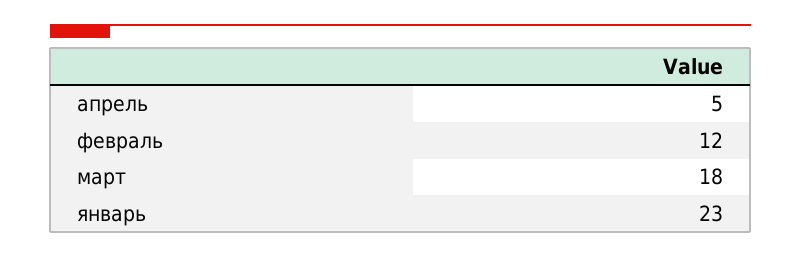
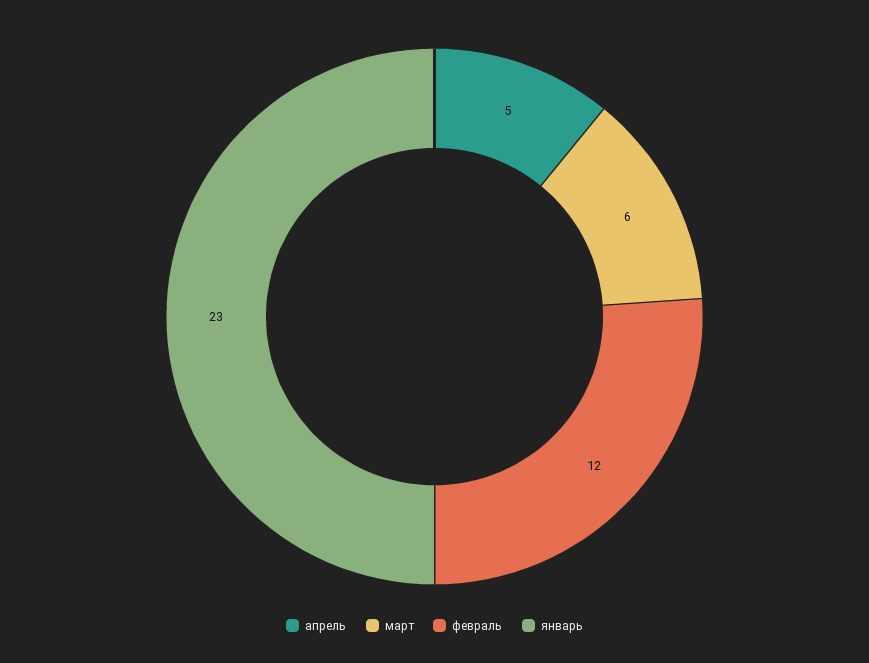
  {
    "апрель": 5,
    "февраль": 12,
-   "март": 18,
+   "март": 6,
    "январь": 23
  }

